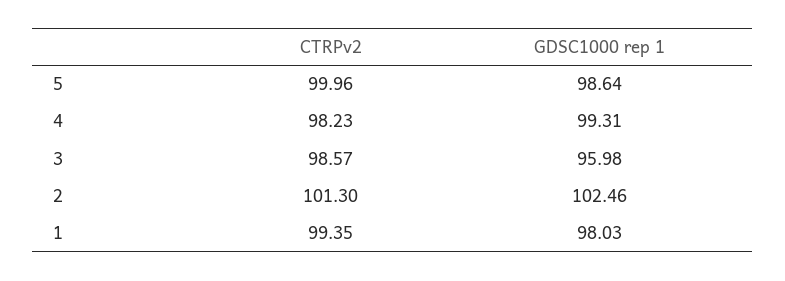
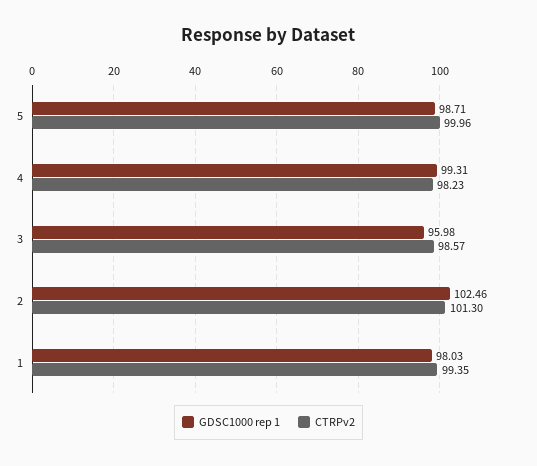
  {
    "CTRPv2": {
      "5": 99.96,
      "4": 98.23,
      "3": 98.57,
      "2": 101.3,
      "1": 99.35
    },
    "GDSC1000 rep 1": {
-     "5": 98.64,
+     "5": 98.71,
      "4": 99.31,
      "3": 95.98,
      "2": 102.46,
      "1": 98.03
    }
  }

